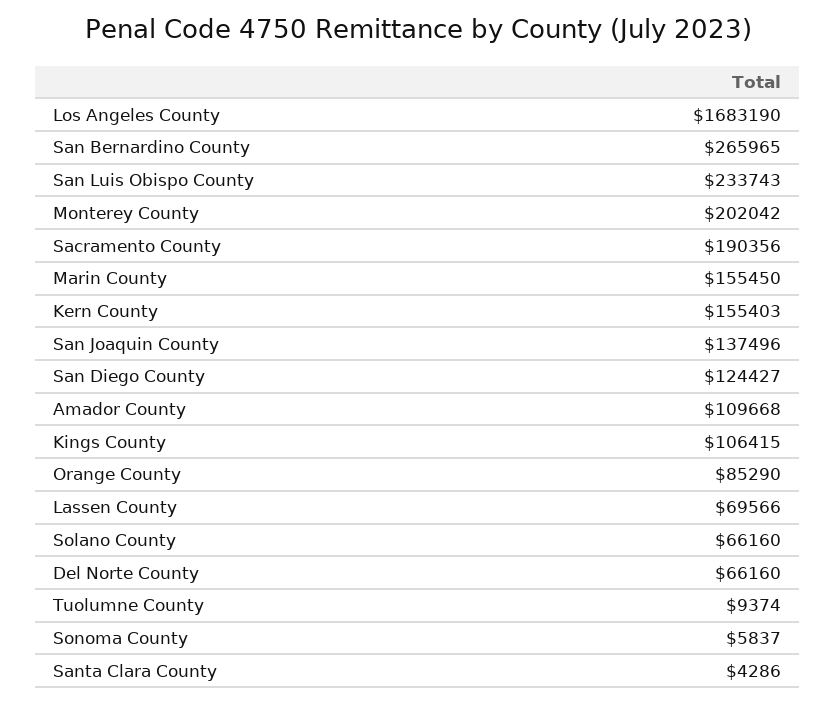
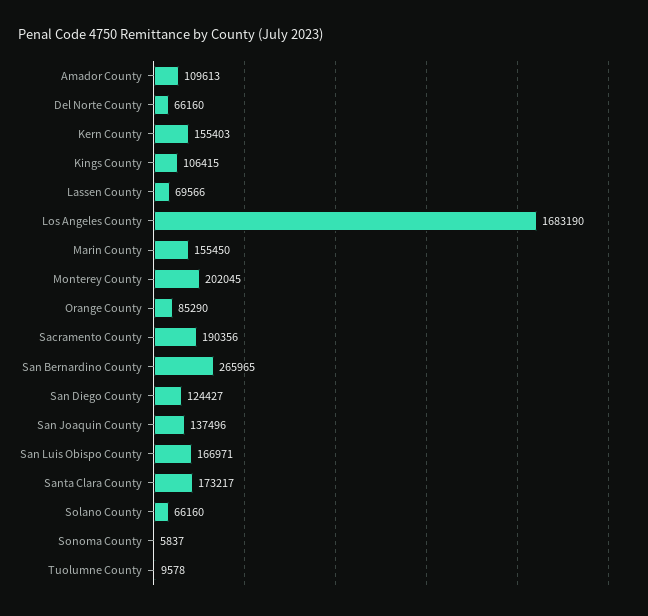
  {
    "Los Angeles County": 1683190,
    "San Bernardino County": 265965,
-   "San Luis Obispo County": 233743,
+   "San Luis Obispo County": 166971,
-   "Monterey County": 202042,
+   "Monterey County": 202045,
    "Sacramento County": 190356,
    "Marin County": 155450,
    "Kern County": 155403,
    "San Joaquin County": 137496,
    "San Diego County": 124427,
-   "Amador County": 109668,
+   "Amador County": 109613,
    "Kings County": 106415,
    "Orange County": 85290,
    "Lassen County": 69566,
    "Solano County": 66160,
    "Del Norte County": 66160,
-   "Tuolumne County": 9374,
+   "Tuolumne County": 9578,
    "Sonoma County": 5837,
-   "Santa Clara County": 4286
+   "Santa Clara County": 173217
  }

